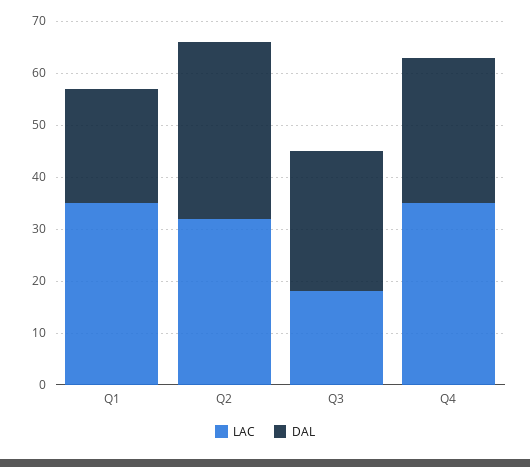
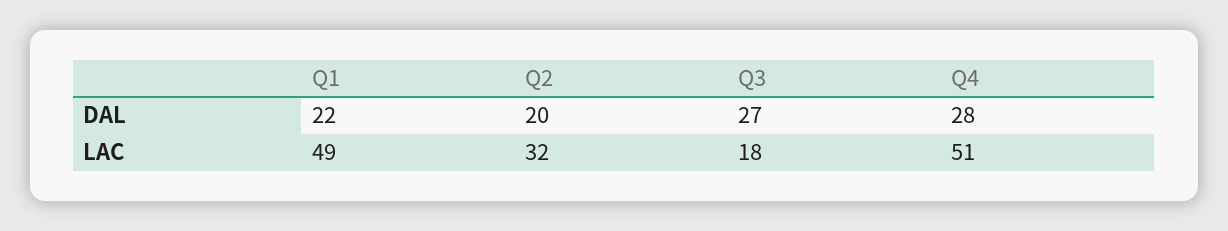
  {
    "LAC": {
-     "Q1": 35,
+     "Q1": 49,
      "Q2": 32,
      "Q3": 18,
-     "Q4": 35
+     "Q4": 51
    },
    "DAL": {
      "Q1": 22,
-     "Q2": 35,
+     "Q2": 20,
      "Q3": 27,
      "Q4": 28
    }
  }

